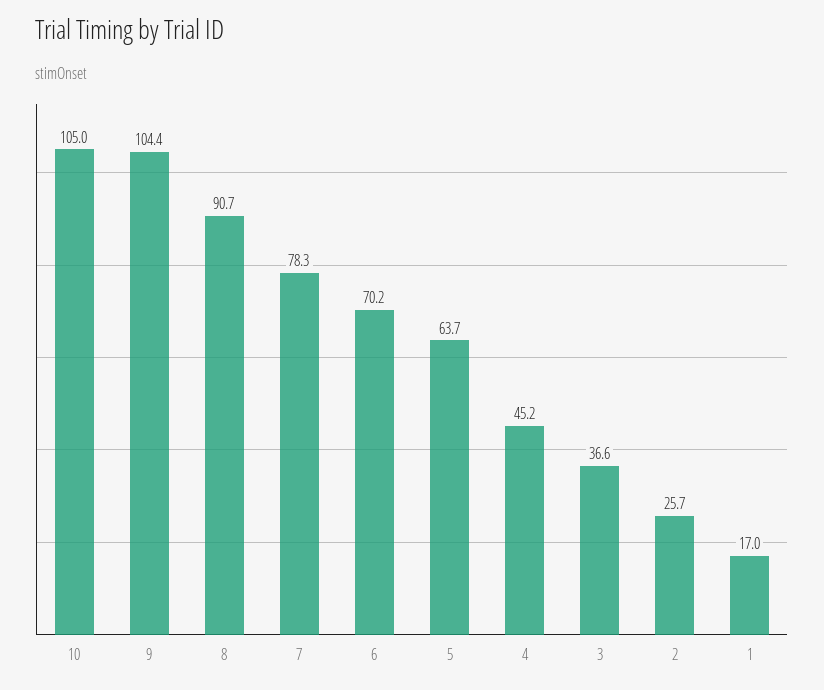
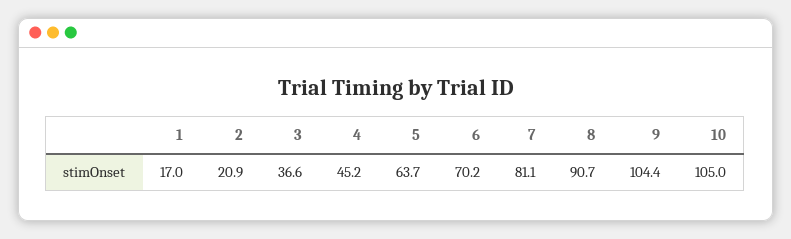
  {
    "10": 105,
    "9": 104.4,
    "8": 90.7,
-   "7": 78.3,
+   "7": 81.1,
    "6": 70.2,
    "5": 63.7,
    "4": 45.2,
    "3": 36.6,
-   "2": 25.7,
+   "2": 20.9,
    "1": 17
  }

